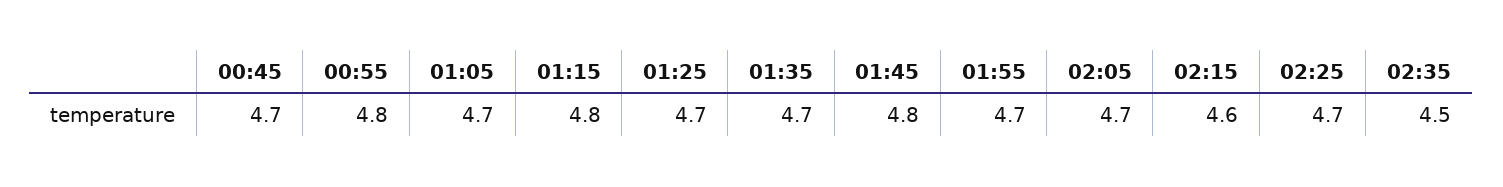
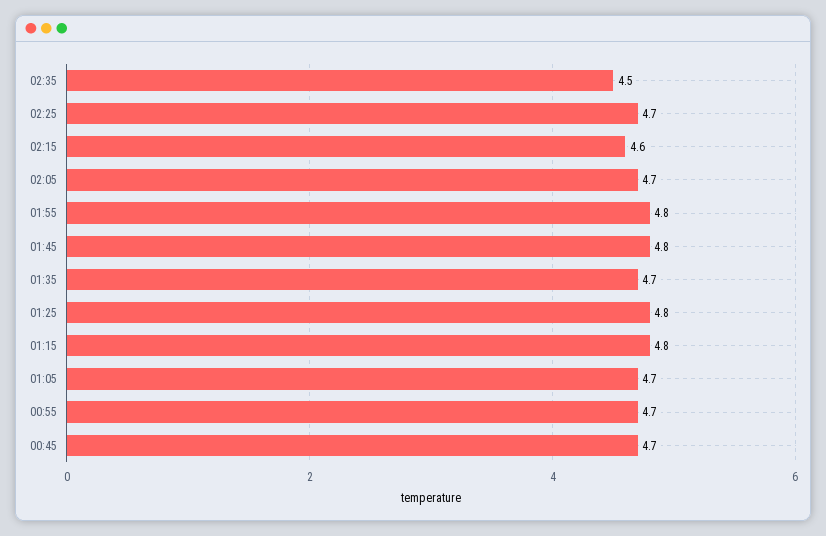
  {
    "00:45": 4.7,
-   "00:55": 4.8,
+   "00:55": 4.7,
    "01:05": 4.7,
    "01:15": 4.8,
-   "01:25": 4.7,
+   "01:25": 4.8,
    "01:35": 4.7,
    "01:45": 4.8,
-   "01:55": 4.7,
+   "01:55": 4.8,
    "02:05": 4.7,
    "02:15": 4.6,
    "02:25": 4.7,
    "02:35": 4.5
  }

